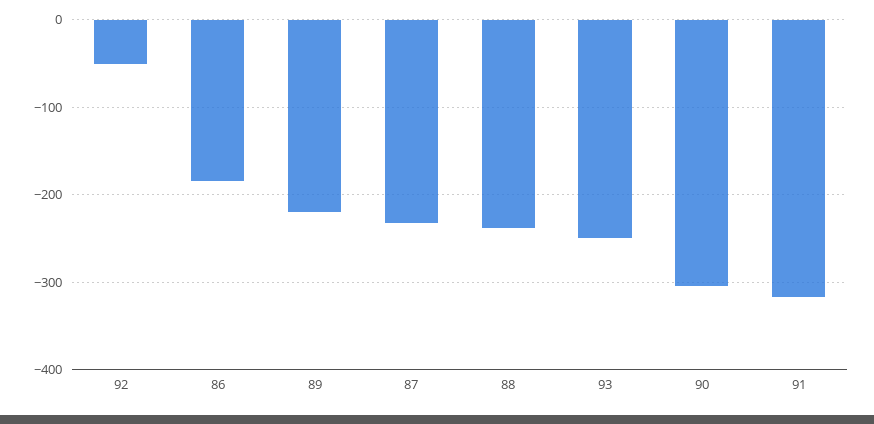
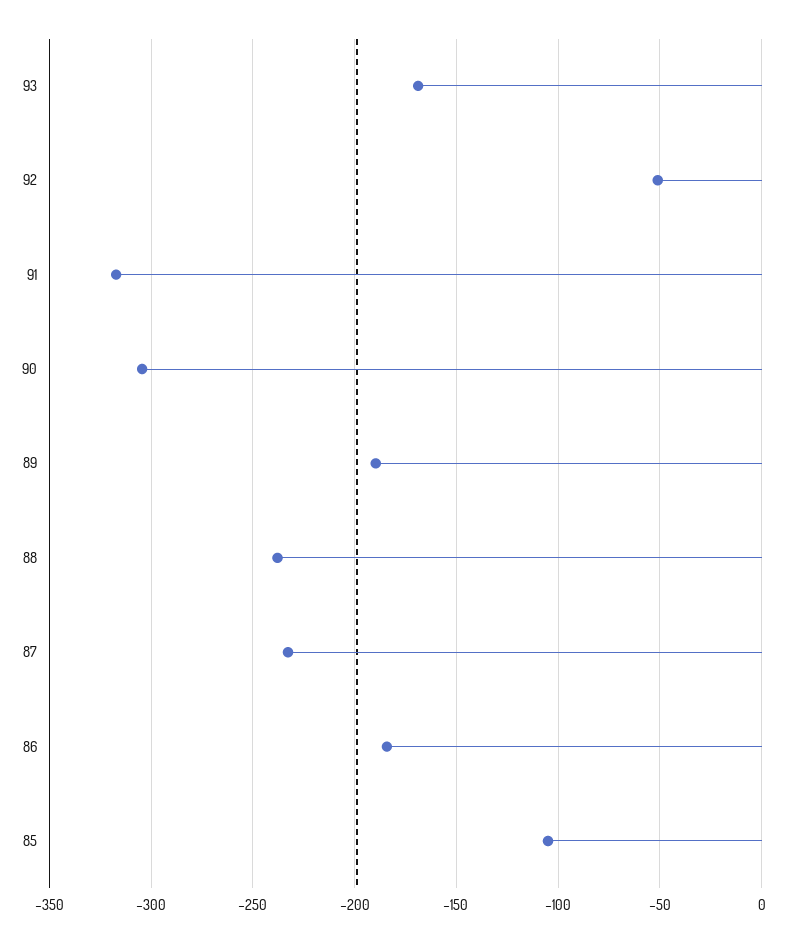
  {
    "92": -50,
    "86": -185,
-   "89": -220,
+   "89": -190,
    "87": -235,
    "88": -240,
-   "93": -250,
+   "93": -170,
    "90": -305,
-   "91": -315
+   "91": -315,
+   "85": -105
  }

